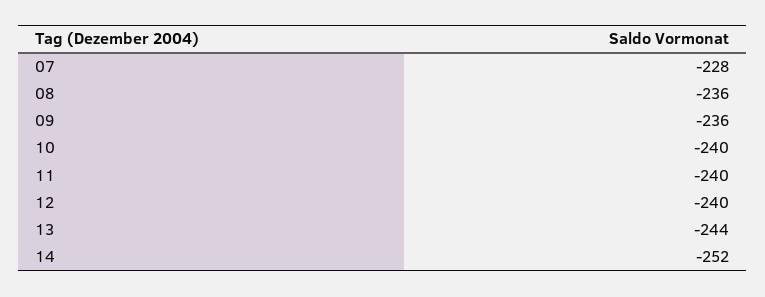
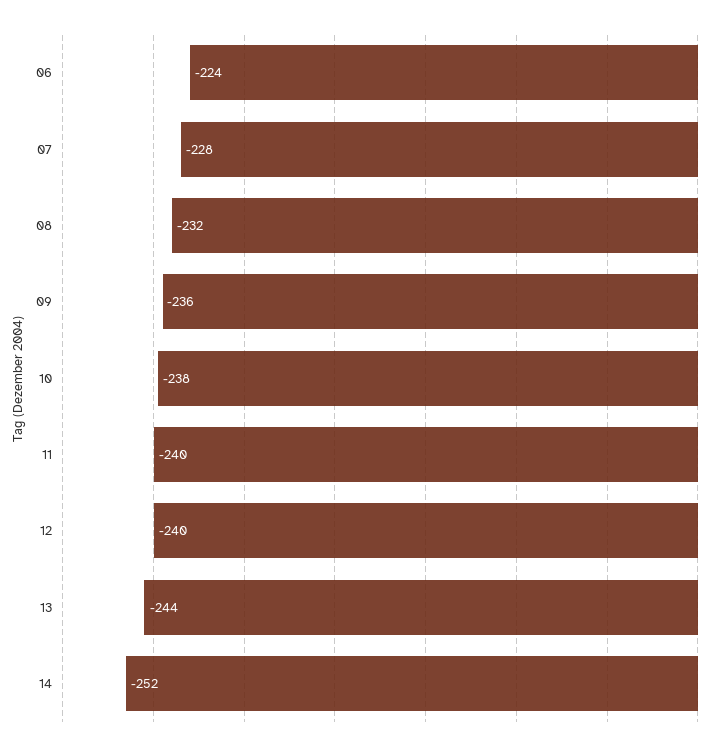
  {
    "07": -228,
-   "08": -236,
+   "08": -232,
    "09": -236,
-   "10": -240,
+   "10": -238,
    "11": -240,
    "12": -240,
    "13": -244,
-   "14": -252
+   "14": -252,
+   "06": -224
  }

